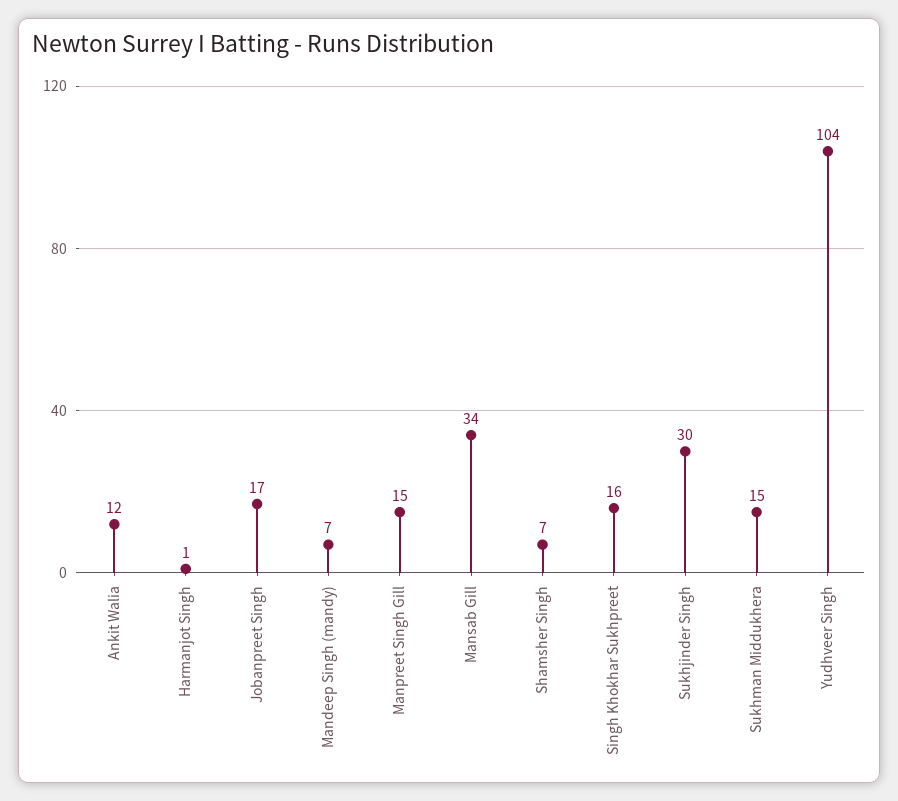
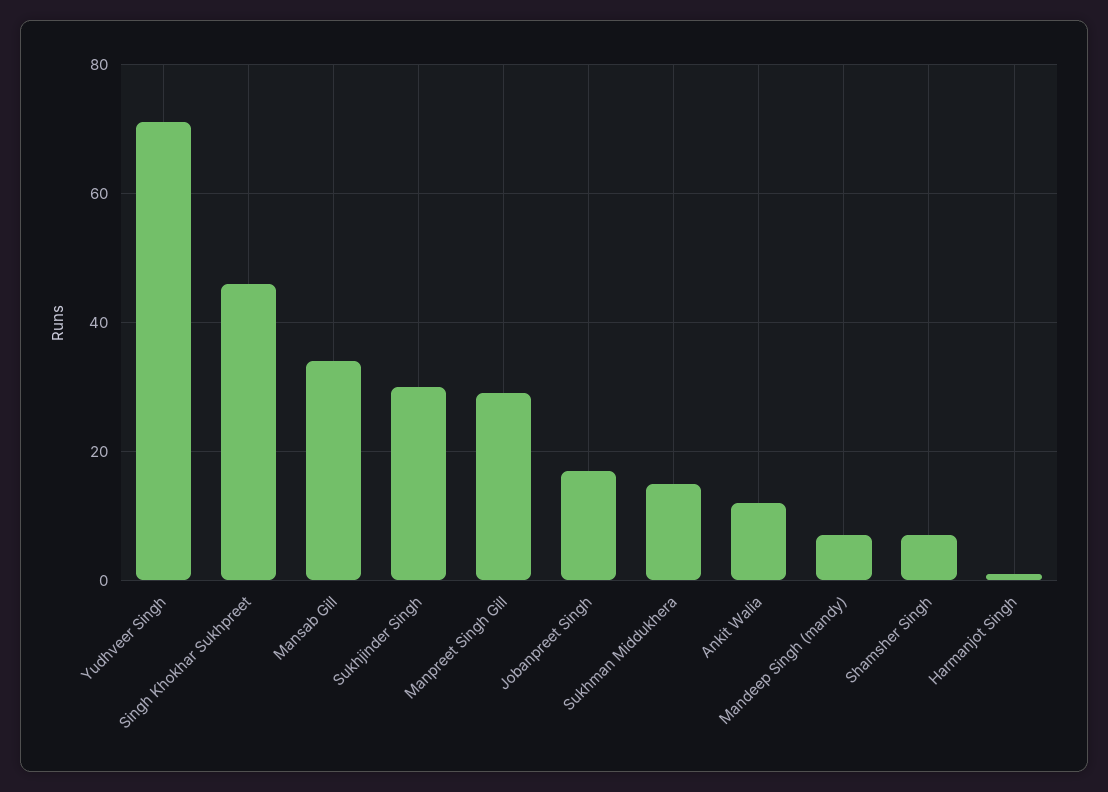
  {
    "Ankit Walia": 12,
    "Harmanjot Singh": 1,
    "Jobanpreet Singh": 17,
    "Mandeep Singh (mandy)": 7,
-   "Manpreet Singh Gill": 15,
+   "Manpreet Singh Gill": 30,
    "Mansab Gill": 34,
    "Shamsher Singh": 7,
-   "Singh Khokhar Sukhpreet": 16,
+   "Singh Khokhar Sukhpreet": 45,
    "Sukhjinder Singh": 30,
    "Sukhman Middukhera": 15,
-   "Yudhveer Singh": 104
+   "Yudhveer Singh": 70
  }

